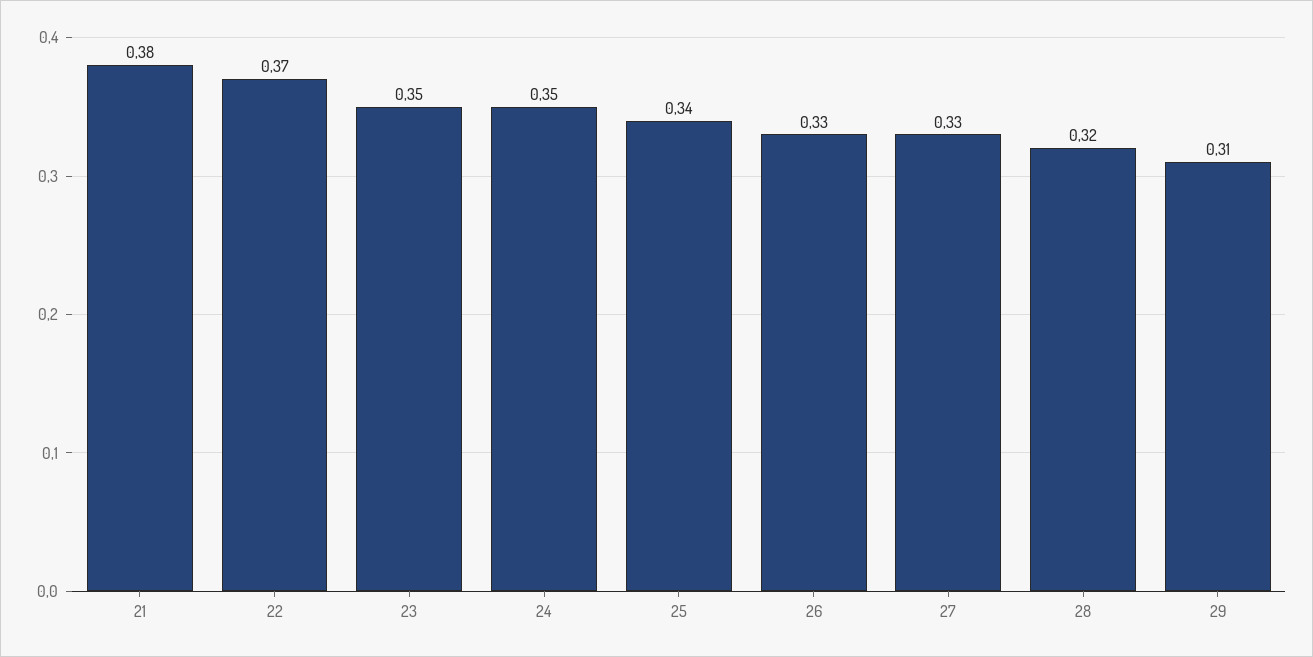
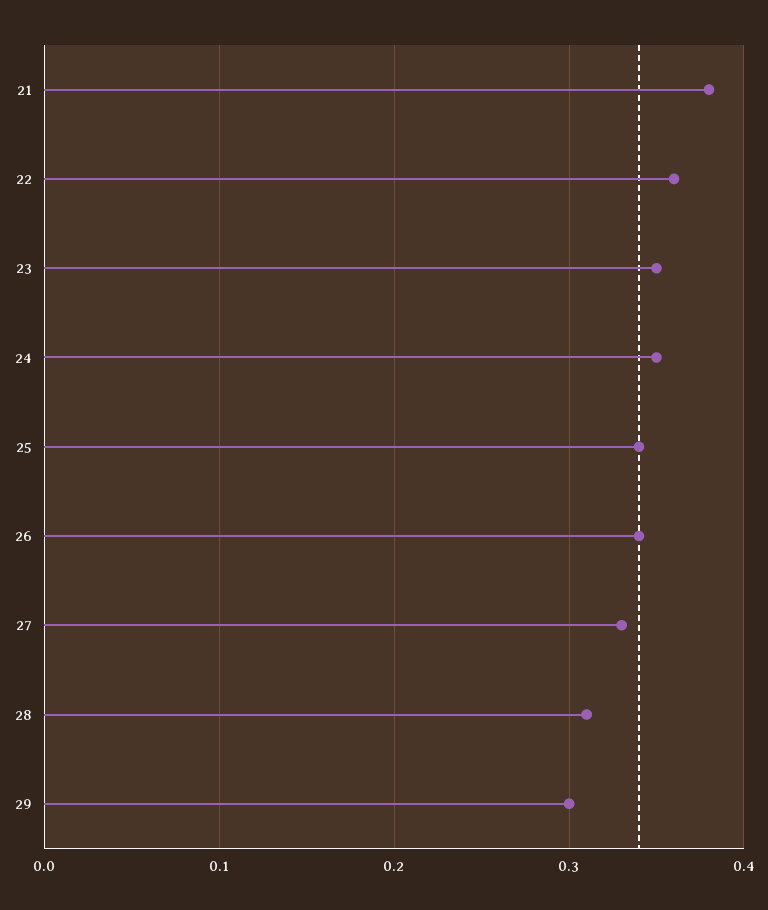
  {
    "21": 0.38,
-   "22": 0.37,
+   "22": 0.36,
    "23": 0.35,
    "24": 0.35,
    "25": 0.34,
-   "26": 0.33,
+   "26": 0.34,
    "27": 0.33,
-   "28": 0.32,
+   "28": 0.31,
-   "29": 0.31
+   "29": 0.3
  }

